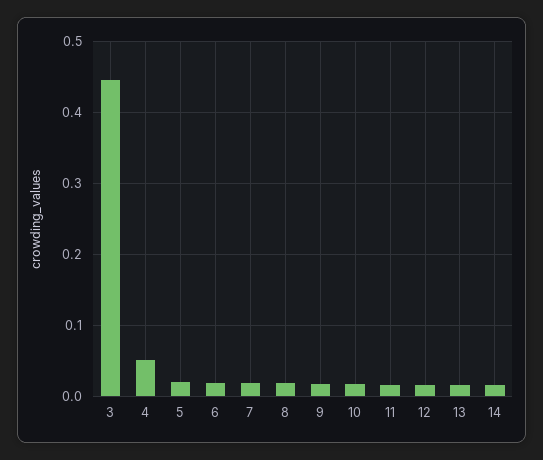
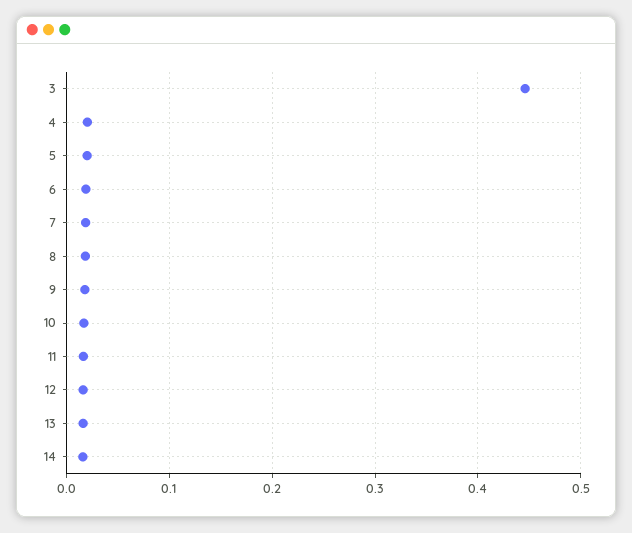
  {
    "3": 0.45,
-   "4": 0.05,
+   "4": 0.02,
    "5": 0.02,
    "6": 0.02,
    "7": 0.02,
    "8": 0.02,
    "9": 0.02,
    "10": 0.02,
    "11": 0.02,
    "12": 0.02,
    "13": 0.02,
    "14": 0.02
  }

